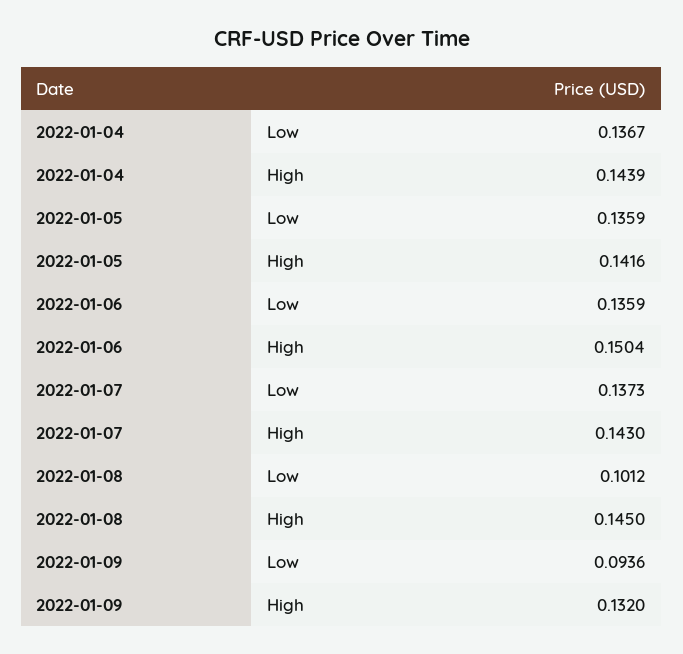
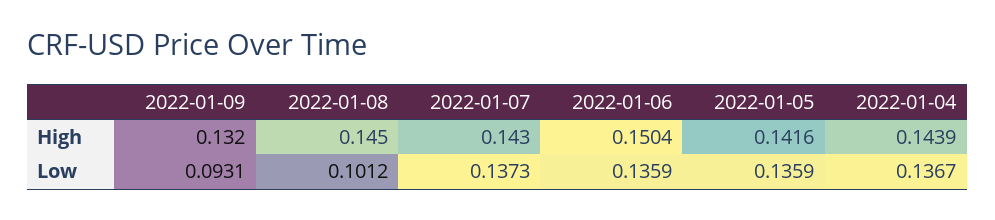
  {
    "2022-01-04": {
      "Low": 0.1367,
      "High": 0.1439
    },
    "2022-01-05": {
      "Low": 0.1359,
      "High": 0.1416
    },
    "2022-01-06": {
      "Low": 0.1359,
      "High": 0.1504
    },
    "2022-01-07": {
      "Low": 0.1373,
      "High": 0.143
    },
    "2022-01-08": {
      "Low": 0.1012,
      "High": 0.145
    },
    "2022-01-09": {
-     "Low": 0.0936,
+     "Low": 0.0931,
      "High": 0.132
    }
  }

